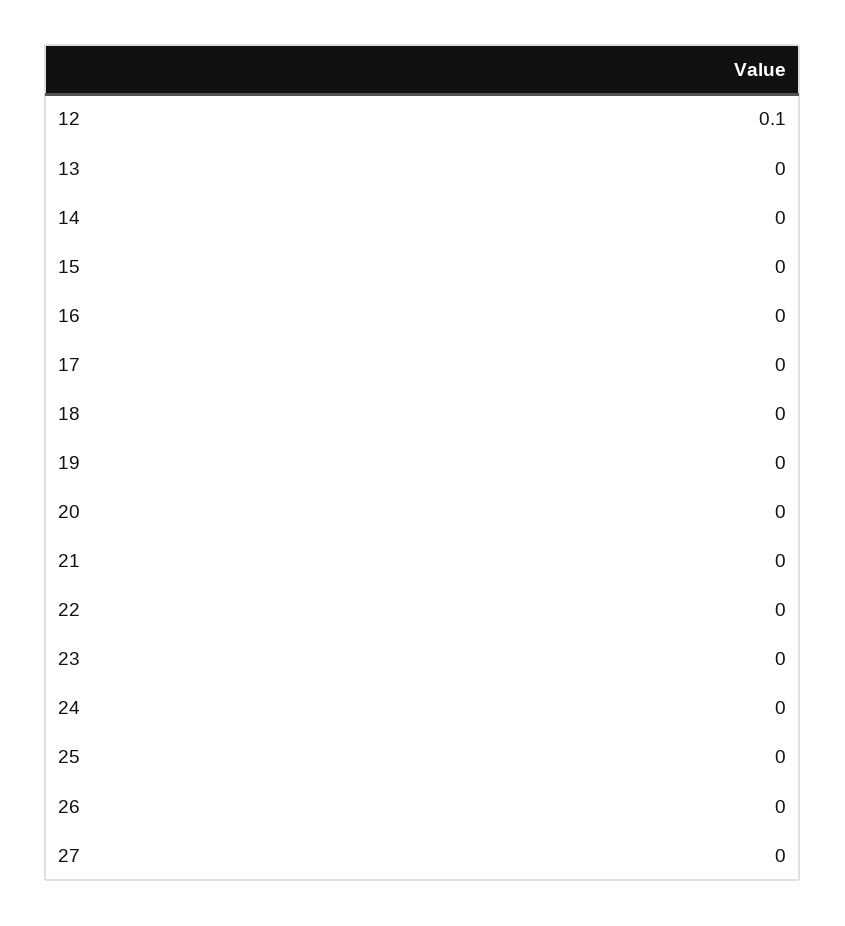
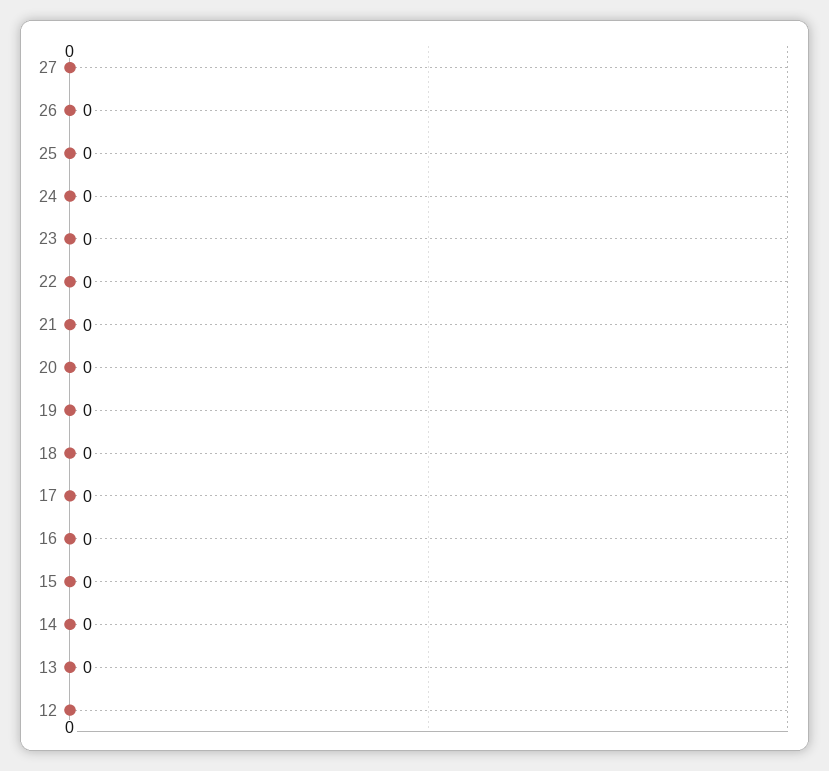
  {
-   "12": 0.1,
+   "12": 0,
    "13": 0,
    "14": 0,
    "15": 0,
    "16": 0,
    "17": 0,
    "18": 0,
    "19": 0,
    "20": 0,
    "21": 0,
    "22": 0,
    "23": 0,
    "24": 0,
    "25": 0,
    "26": 0,
    "27": 0
  }

